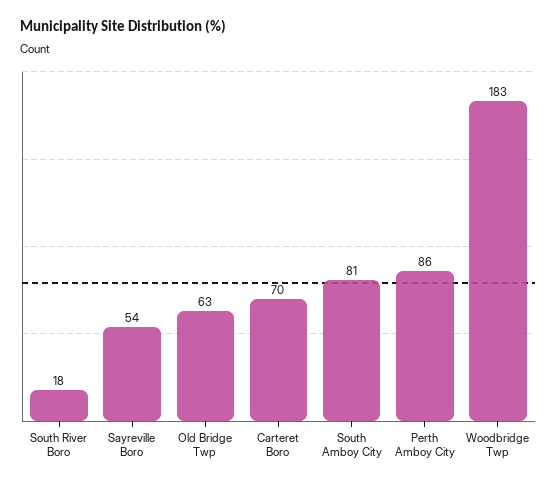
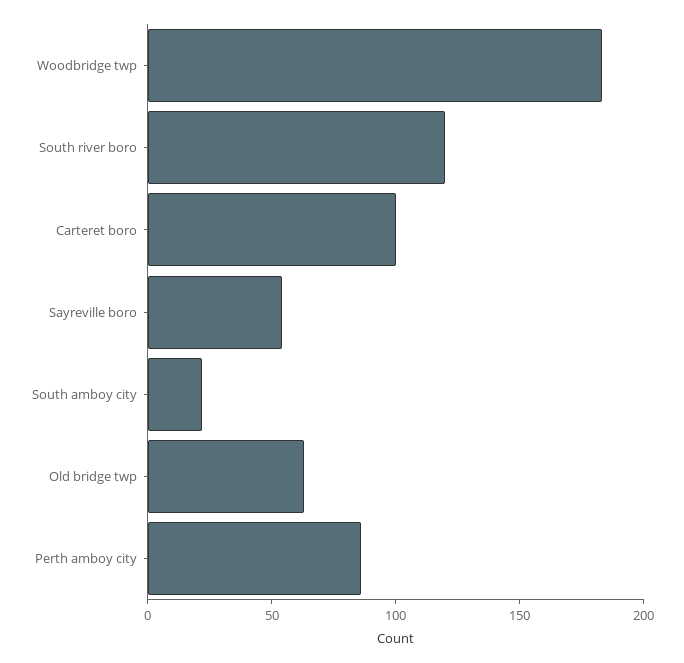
  {
-   "South River Boro": 18,
+   "South River Boro": 120,
    "Sayreville Boro": 54,
    "Old Bridge Twp": 63,
-   "Carteret Boro": 70,
+   "Carteret Boro": 100,
-   "South Amboy City": 81,
+   "South Amboy City": 20,
    "Perth Amboy City": 86,
    "Woodbridge Twp": 183
  }

